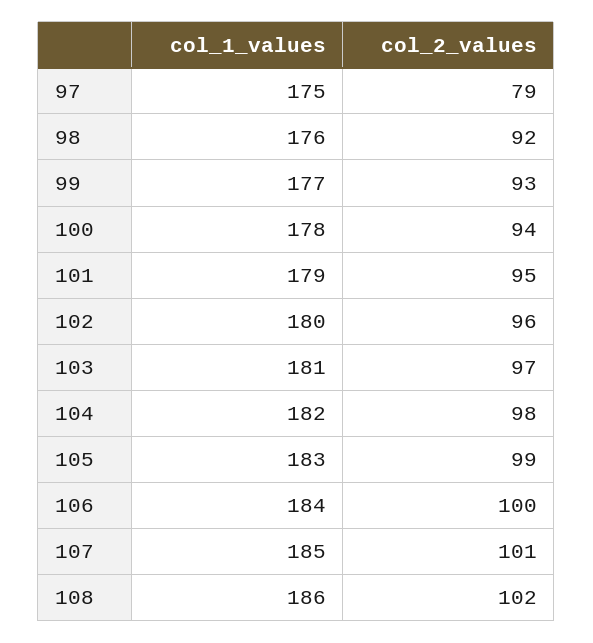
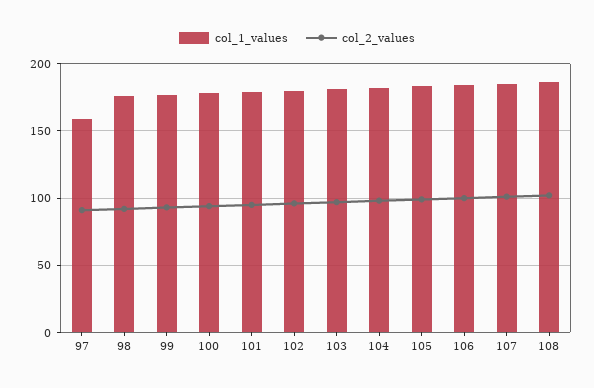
  {
    "col_1_values": {
-     "97": 175,
+     "97": 160,
      "98": 176,
      "99": 177,
      "100": 178,
      "101": 179,
      "102": 180,
      "103": 181,
      "104": 182,
      "105": 183,
      "106": 184,
      "107": 185,
      "108": 186
    },
    "col_2_values": {
-     "97": 79,
+     "97": 90,
      "98": 92,
      "99": 93,
      "100": 94,
      "101": 95,
      "102": 96,
      "103": 97,
      "104": 98,
      "105": 99,
      "106": 100,
      "107": 101,
      "108": 102
    }
  }

